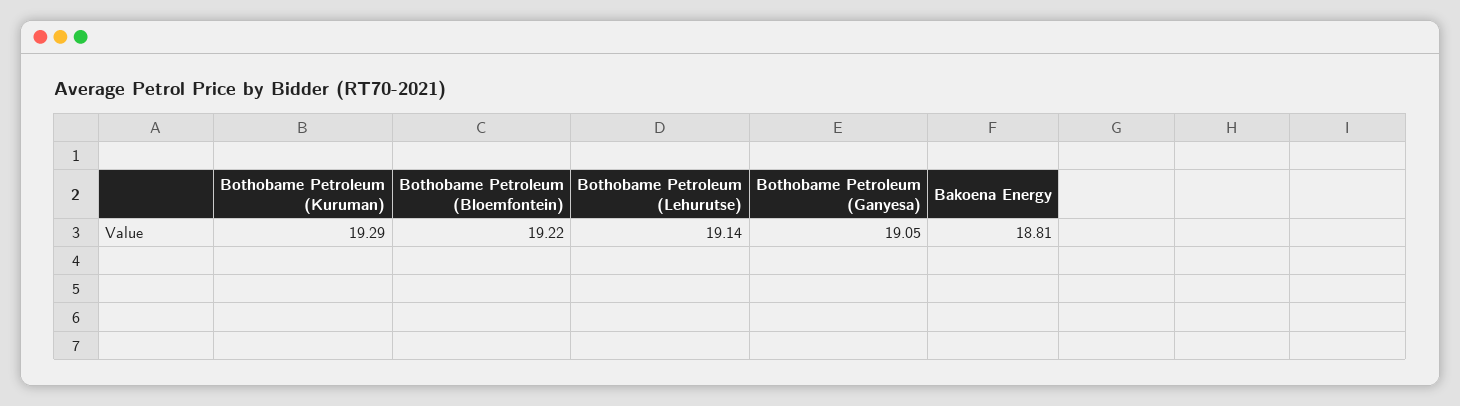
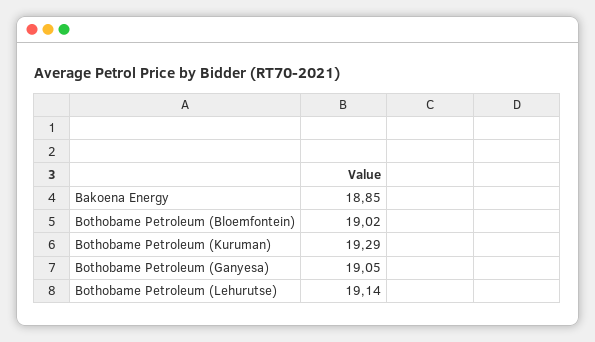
  {
    "Bothobame Petroleum (Kuruman)": 19.29,
-   "Bothobame Petroleum (Bloemfontein)": 19.22,
+   "Bothobame Petroleum (Bloemfontein)": 19.02,
    "Bothobame Petroleum (Lehurutse)": 19.14,
    "Bothobame Petroleum (Ganyesa)": 19.05,
-   "Bakoena Energy": 18.81
+   "Bakoena Energy": 18.85
  }

